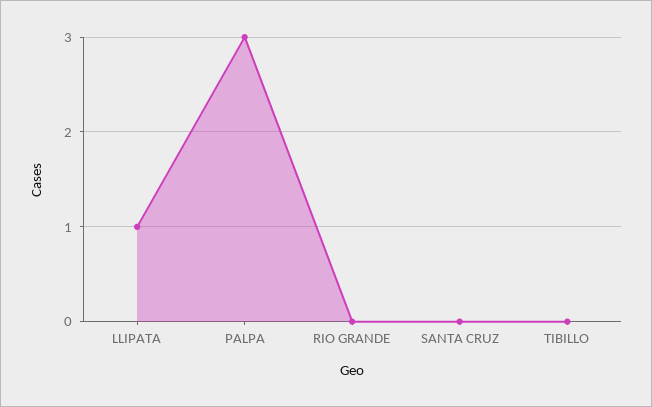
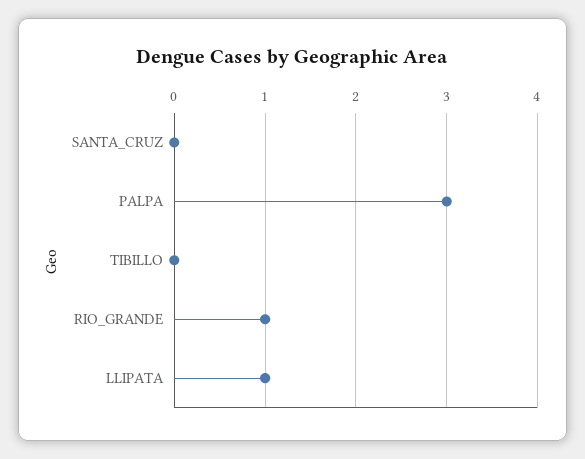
  {
    "LLIPATA": 1,
    "PALPA": 3,
-   "RIO GRANDE": 0,
+   "RIO GRANDE": 1,
    "SANTA CRUZ": 0,
    "TIBILLO": 0
  }

